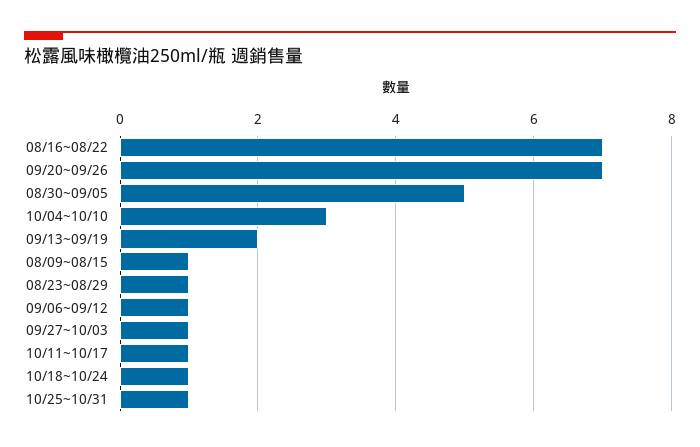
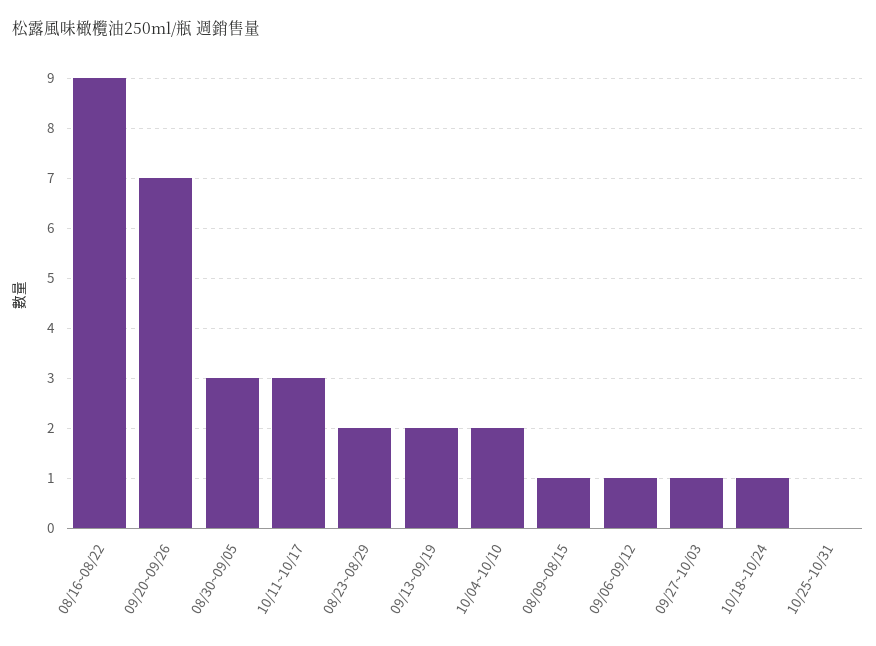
  {
-   "08/16~08/22": 7,
+   "08/16~08/22": 9,
    "09/20~09/26": 7,
-   "08/30~09/05": 5,
+   "08/30~09/05": 3,
-   "10/04~10/10": 3,
+   "10/04~10/10": 2,
    "09/13~09/19": 2,
    "08/09~08/15": 1,
-   "08/23~08/29": 1,
+   "08/23~08/29": 2,
    "09/06~09/12": 1,
    "09/27~10/03": 1,
-   "10/11~10/17": 1,
+   "10/11~10/17": 3,
    "10/18~10/24": 1,
-   "10/25~10/31": 1
+   "10/25~10/31": 0
  }

